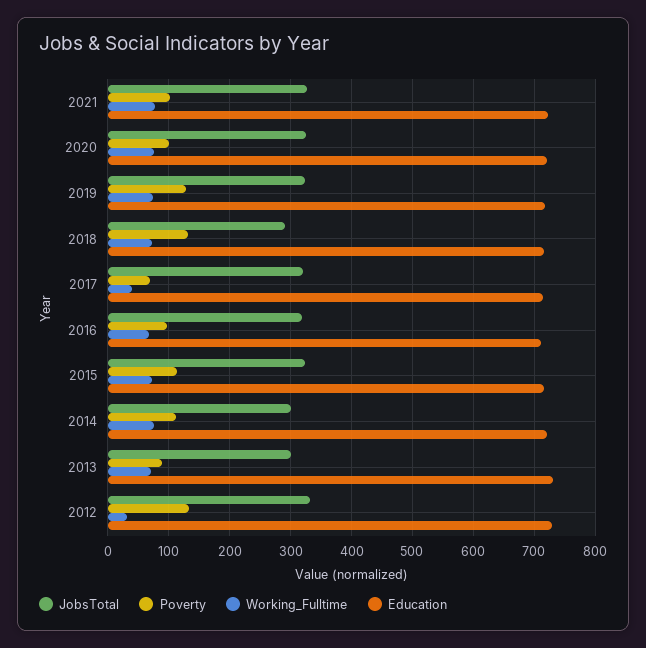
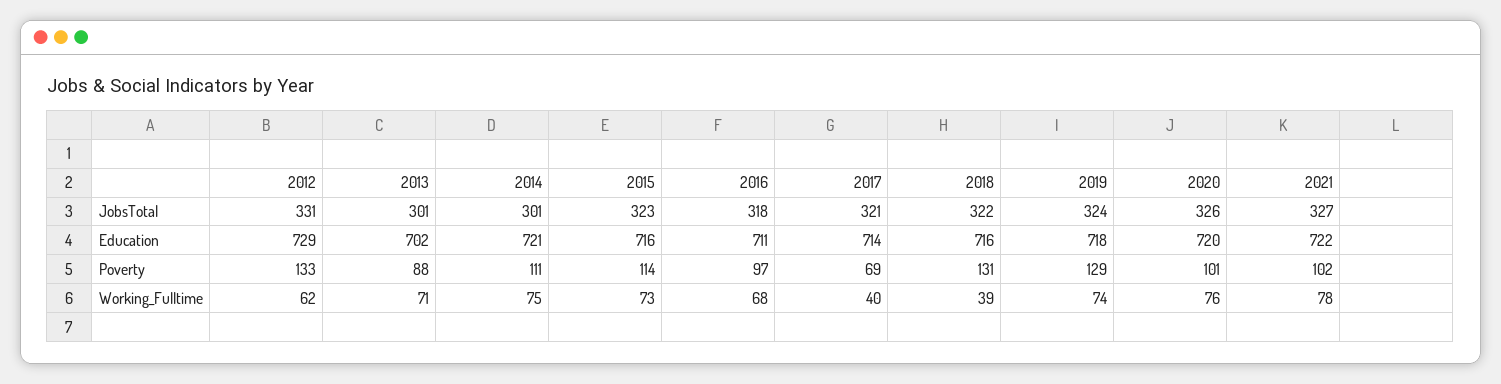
  {
    "JobsTotal": {
      "2021": 327,
      "2020": 326,
      "2019": 324,
-     "2018": 290,
+     "2018": 322,
      "2017": 321,
      "2016": 318,
      "2015": 323,
      "2014": 301,
      "2013": 301,
      "2012": 331
    },
    "Poverty": {
      "2021": 102,
      "2020": 101,
      "2019": 129,
      "2018": 131,
      "2017": 69,
      "2016": 97,
      "2015": 114,
      "2014": 111,
      "2013": 88,
      "2012": 133
    },
    "Working_Fulltime": {
      "2021": 78,
      "2020": 76,
      "2019": 74,
-     "2018": 70,
+     "2018": 39,
      "2017": 40,
      "2016": 68,
      "2015": 73,
      "2014": 75,
      "2013": 71,
-     "2012": 30
+     "2012": 62
    },
    "Education": {
      "2021": 722,
      "2020": 720,
      "2019": 718,
      "2018": 716,
      "2017": 714,
      "2016": 711,
      "2015": 716,
      "2014": 721,
-     "2013": 730,
+     "2013": 702,
      "2012": 729
    }
  }

